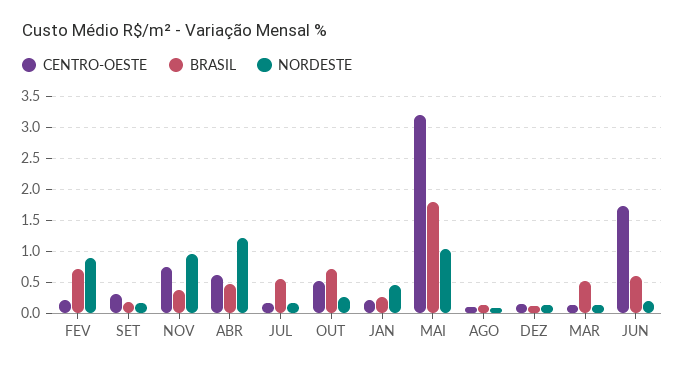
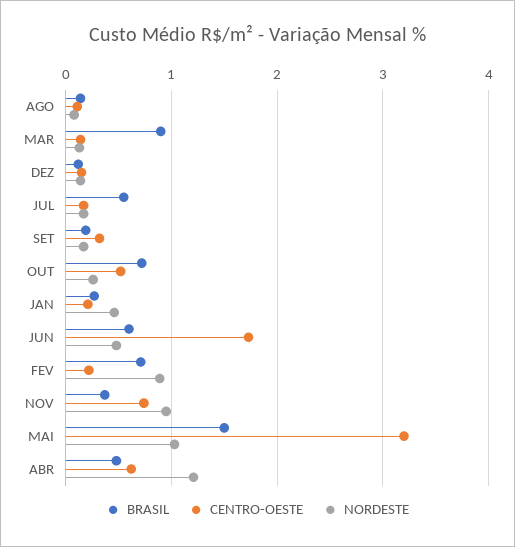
  {
    "CENTRO-OESTE": {
      "FEV": 0.2,
      "SET": 0.3,
      "NOV": 0.7,
      "ABR": 0.6,
      "JUL": 0.2,
      "OUT": 0.5,
      "JAN": 0.2,
      "MAI": 3.2,
      "AGO": 0.1,
      "DEZ": 0.2,
      "MAR": 0.1,
      "JUN": 1.7
    },
    "BRASIL": {
      "FEV": 0.7,
      "SET": 0.2,
      "NOV": 0.4,
      "ABR": 0.5,
      "JUL": 0.6,
      "OUT": 0.7,
      "JAN": 0.3,
-     "MAI": 1.8,
+     "MAI": 1.5,
      "AGO": 0.1,
      "DEZ": 0.1,
-     "MAR": 0.5,
+     "MAR": 0.9,
      "JUN": 0.6
    },
    "NORDESTE": {
      "FEV": 0.9,
      "SET": 0.2,
      "NOV": 1,
      "ABR": 1.2,
      "JUL": 0.2,
      "OUT": 0.3,
      "JAN": 0.5,
      "MAI": 1,
      "AGO": 0.1,
      "DEZ": 0.1,
      "MAR": 0.1,
-     "JUN": 0.2
+     "JUN": 0.5
    }
  }

